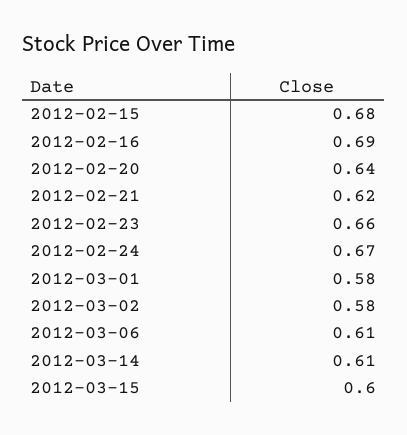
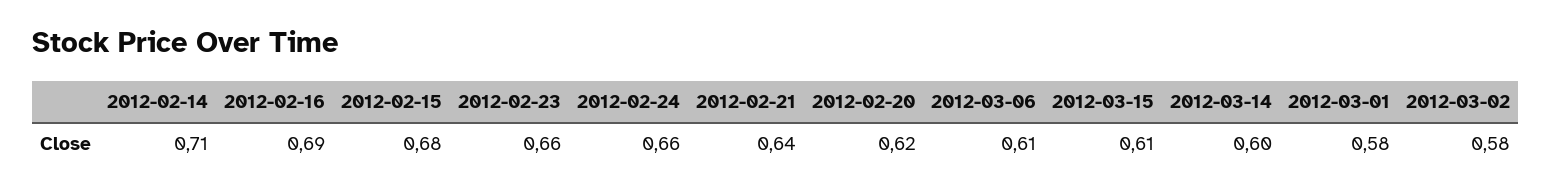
  {
    "2012-02-15": 0.68,
    "2012-02-16": 0.69,
-   "2012-02-20": 0.64,
+   "2012-02-20": 0.62,
-   "2012-02-21": 0.62,
+   "2012-02-21": 0.64,
    "2012-02-23": 0.66,
-   "2012-02-24": 0.67,
+   "2012-02-24": 0.66,
    "2012-03-01": 0.58,
    "2012-03-02": 0.58,
    "2012-03-06": 0.61,
-   "2012-03-14": 0.61,
+   "2012-03-14": 0.6,
-   "2012-03-15": 0.6
+   "2012-03-15": 0.61,
+   "2012-02-14": 0.71
  }

